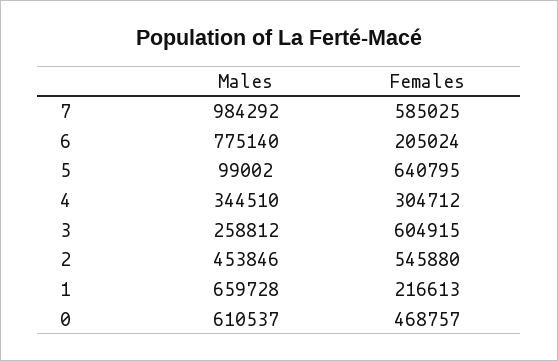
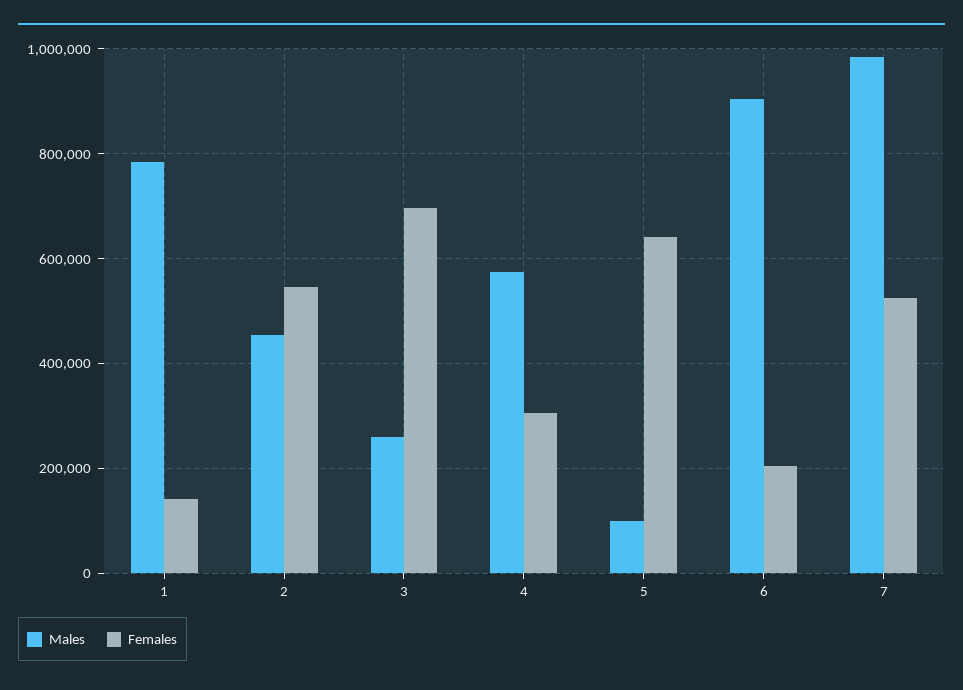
  {
    "Males": {
      "7": 984292,
-     "6": 775140,
+     "6": 900000,
      "5": 99002,
-     "4": 344510,
+     "4": 580000,
      "3": 258812,
      "2": 453846,
-     "1": 659728,
+     "1": 780000
-     "0": 610537
    },
    "Females": {
-     "7": 585025,
+     "7": 520000,
      "6": 205024,
      "5": 640795,
      "4": 304712,
-     "3": 604915,
+     "3": 700000,
      "2": 545880,
-     "1": 216613,
+     "1": 140000
-     "0": 468757
    }
  }

